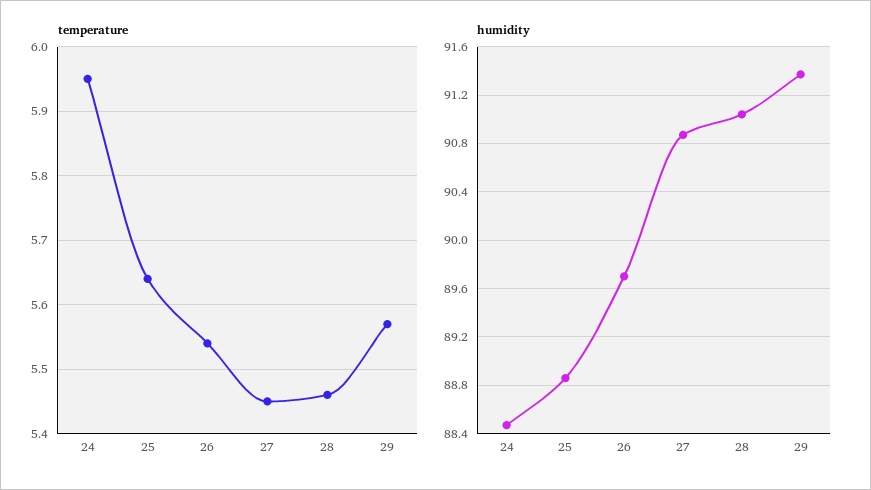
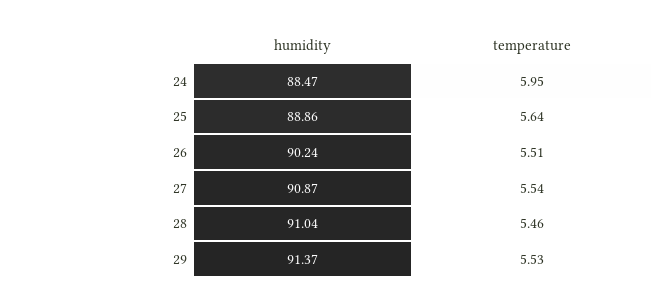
  {
    "temperature": {
      "24": 5.95,
      "25": 5.64,
-     "26": 5.54,
+     "26": 5.51,
-     "27": 5.45,
+     "27": 5.54,
      "28": 5.46,
-     "29": 5.57
+     "29": 5.53
    },
    "humidity": {
      "24": 88.47,
      "25": 88.86,
-     "26": 89.7,
+     "26": 90.24,
      "27": 90.87,
      "28": 91.04,
      "29": 91.37
    }
  }

